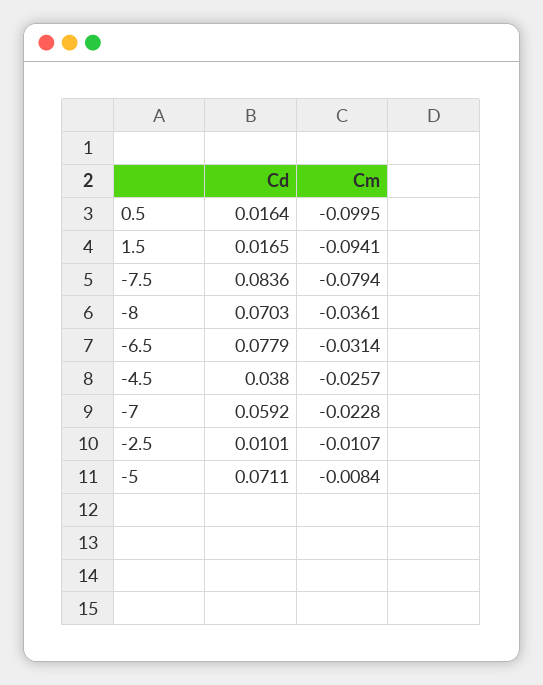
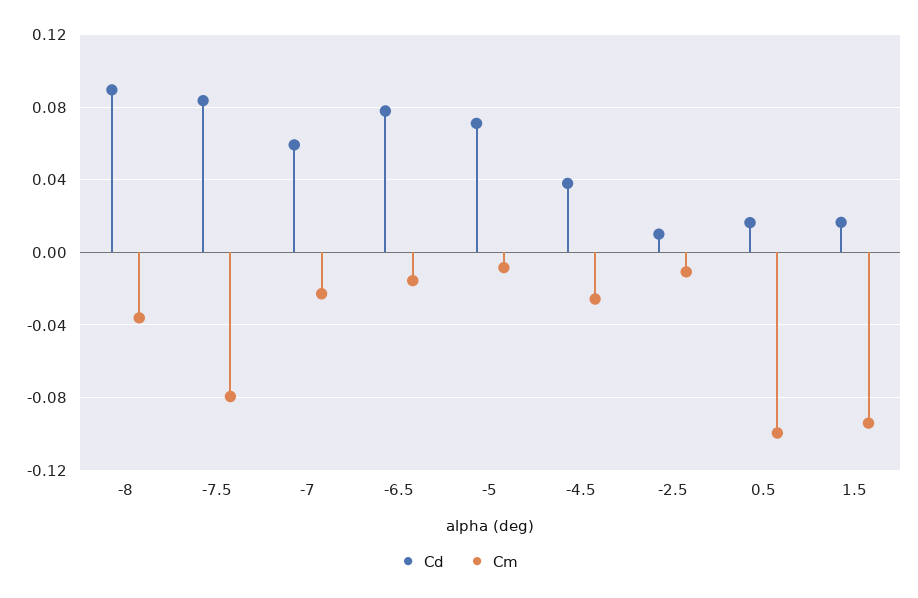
  {
    "Cd": {
      "0.5": 0.0164,
      "1.5": 0.0165,
      "-7.5": 0.0836,
-     "-8": 0.0703,
+     "-8": 0.09,
      "-6.5": 0.0779,
      "-4.5": 0.038,
      "-7": 0.0592,
      "-2.5": 0.0101,
      "-5": 0.0711
    },
    "Cm": {
      "0.5": -0.0995,
      "1.5": -0.0941,
      "-7.5": -0.0794,
      "-8": -0.0361,
-     "-6.5": -0.0314,
+     "-6.5": -0.015,
      "-4.5": -0.0257,
      "-7": -0.0228,
      "-2.5": -0.0107,
      "-5": -0.0084
    }
  }

